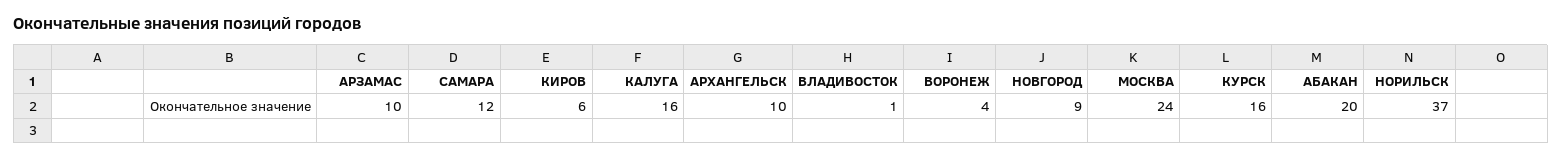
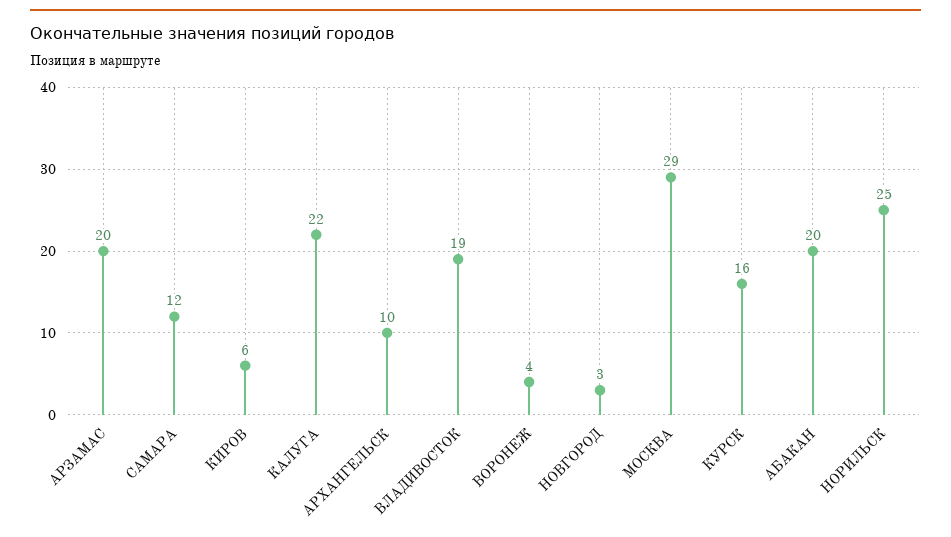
  {
-   "АРЗАМАС": 10,
+   "АРЗАМАС": 20,
    "САМАРА": 12,
    "КИРОВ": 6,
-   "КАЛУГА": 16,
+   "КАЛУГА": 22,
    "АРХАНГЕЛЬСК": 10,
-   "ВЛАДИВОСТОК": 1,
+   "ВЛАДИВОСТОК": 19,
    "ВОРОНЕЖ": 4,
-   "НОВГОРОД": 9,
+   "НОВГОРОД": 3,
-   "МОСКВА": 24,
+   "МОСКВА": 29,
    "КУРСК": 16,
    "АБАКАН": 20,
-   "НОРИЛЬСК": 37
+   "НОРИЛЬСК": 25
  }

